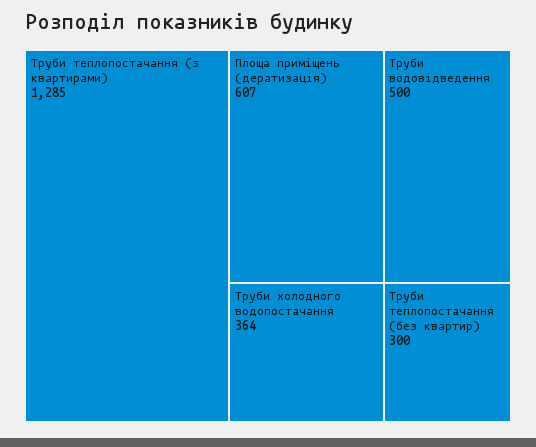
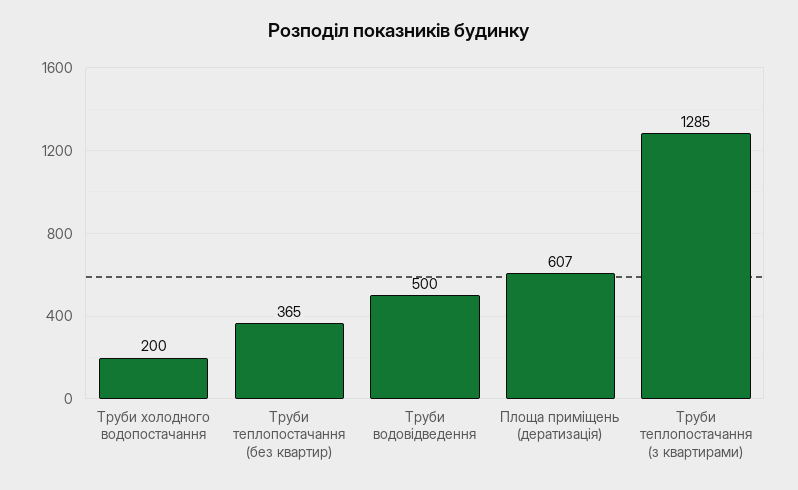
  {
    "Труби теплопостачання (з квартирами)": 1285,
    "Площа приміщень (дератизація)": 607,
    "Труби водовідведення": 500,
-   "Труби холодного водопостачання": 364,
+   "Труби холодного водопостачання": 200,
-   "Труби теплопостачання (без квартир)": 300
+   "Труби теплопостачання (без квартир)": 365
  }

